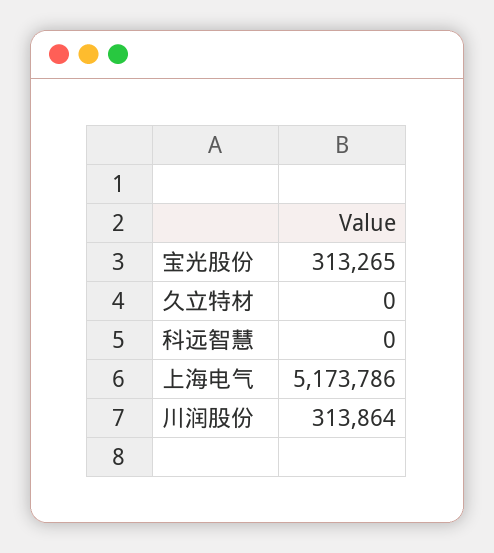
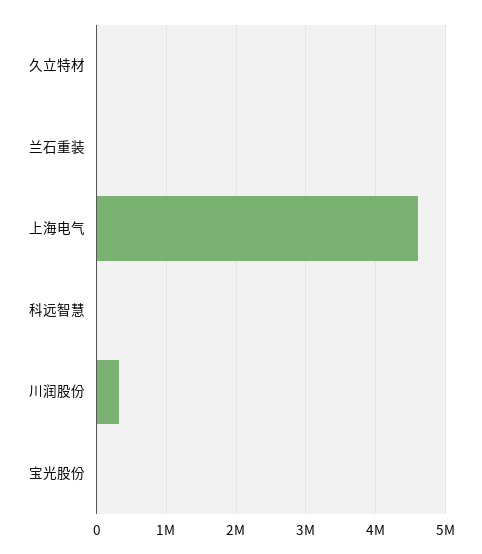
  {
-   "宝光股份": 313265,
+   "宝光股份": 0,
    "久立特材": 0,
    "科远智慧": 0,
-   "上海电气": 5173786,
+   "上海电气": 4600000,
-   "川润股份": 313864
+   "川润股份": 313864,
+   "兰石重装": 0
  }

